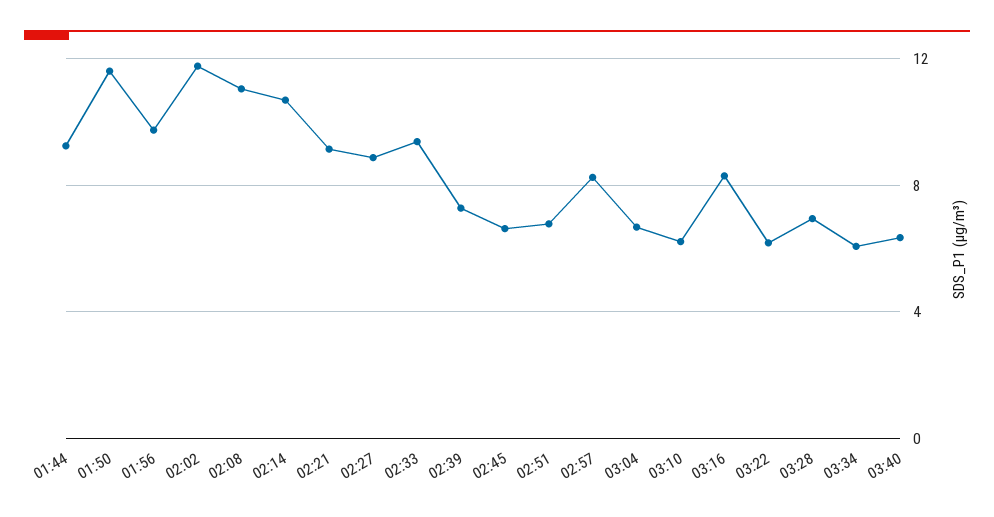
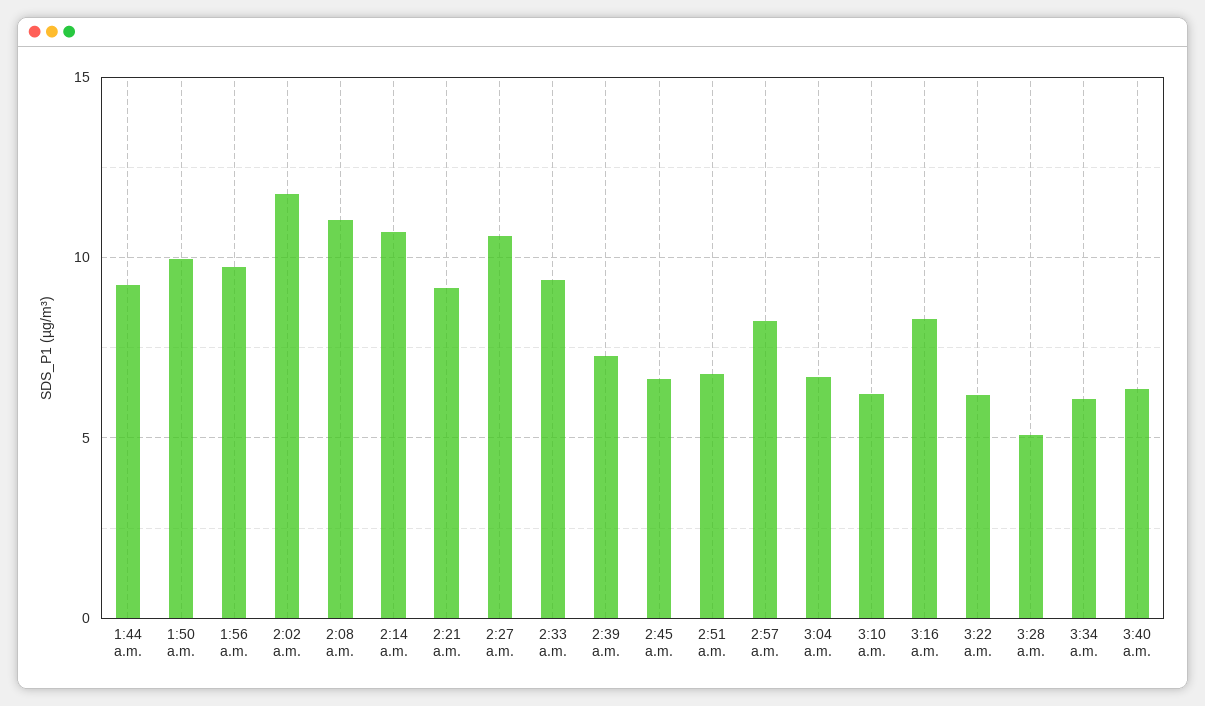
  {
    "01:44": 9.5,
-   "01:50": 11.5,
+   "01:50": 10,
    "01:56": 10,
    "02:02": 12,
    "02:08": 11,
    "02:14": 10.5,
    "02:21": 9,
-   "02:27": 9,
+   "02:27": 10.5,
    "02:33": 9.5,
    "02:39": 7.5,
    "02:45": 6.5,
    "02:51": 7,
    "02:57": 8.5,
    "03:04": 6.5,
    "03:10": 6,
    "03:16": 8.5,
    "03:22": 6,
-   "03:28": 7,
+   "03:28": 5,
    "03:34": 6,
    "03:40": 6.5
  }

